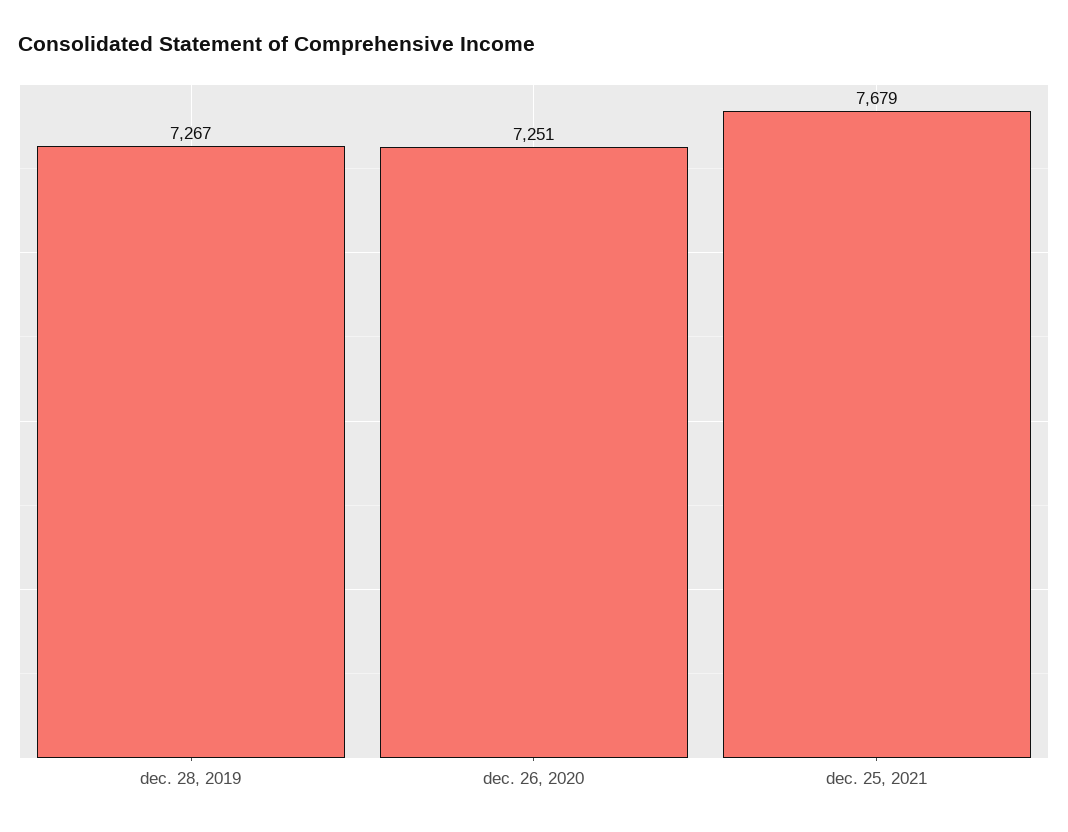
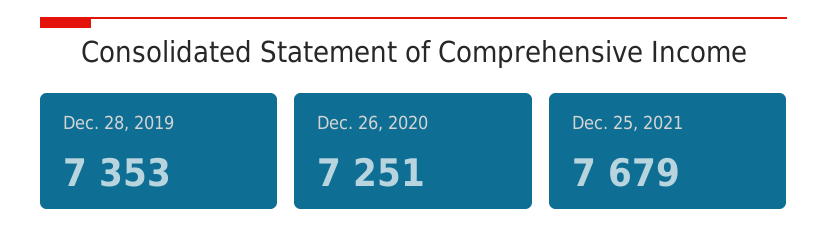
  {
-   "dec. 28, 2019": 7267,
+   "dec. 28, 2019": 7353,
    "dec. 26, 2020": 7251,
    "dec. 25, 2021": 7679
  }

